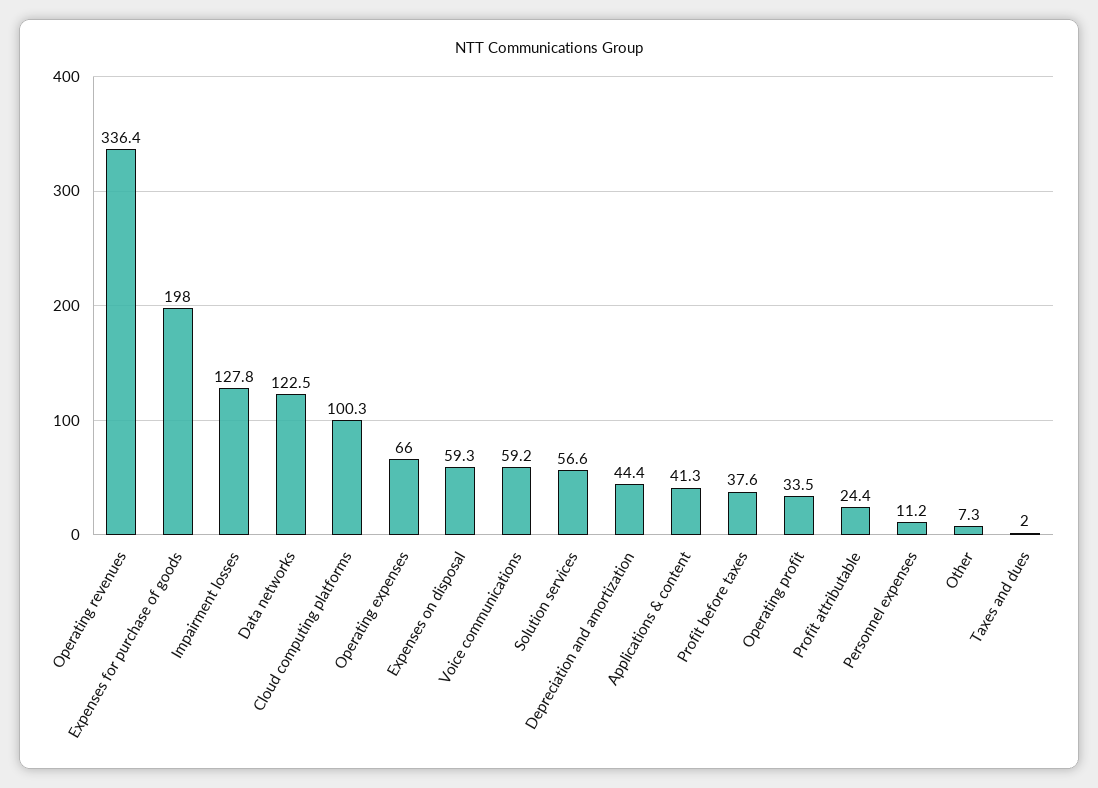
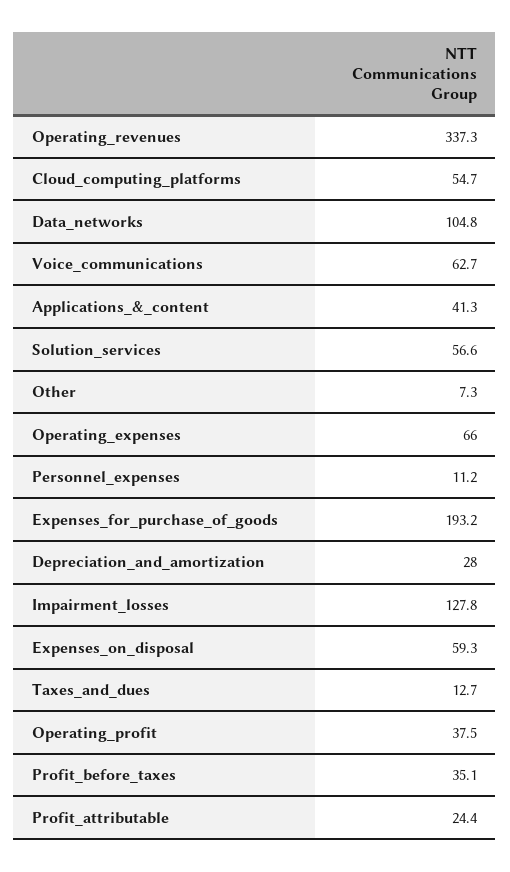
  {
-   "Operating revenues": 336.4,
+   "Operating revenues": 337.3,
-   "Expenses for purchase of goods": 198,
+   "Expenses for purchase of goods": 193.2,
    "Impairment losses": 127.8,
-   "Data networks": 122.5,
+   "Data networks": 104.8,
-   "Cloud computing platforms": 100.3,
+   "Cloud computing platforms": 54.7,
    "Operating expenses": 66,
    "Expenses on disposal": 59.3,
-   "Voice communications": 59.2,
+   "Voice communications": 62.7,
    "Solution services": 56.6,
-   "Depreciation and amortization": 44.4,
+   "Depreciation and amortization": 28,
    "Applications & content": 41.3,
-   "Profit before taxes": 37.6,
+   "Profit before taxes": 35.1,
-   "Operating profit": 33.5,
+   "Operating profit": 37.5,
    "Profit attributable": 24.4,
    "Personnel expenses": 11.2,
    "Other": 7.3,
-   "Taxes and dues": 2
+   "Taxes and dues": 12.7
  }

